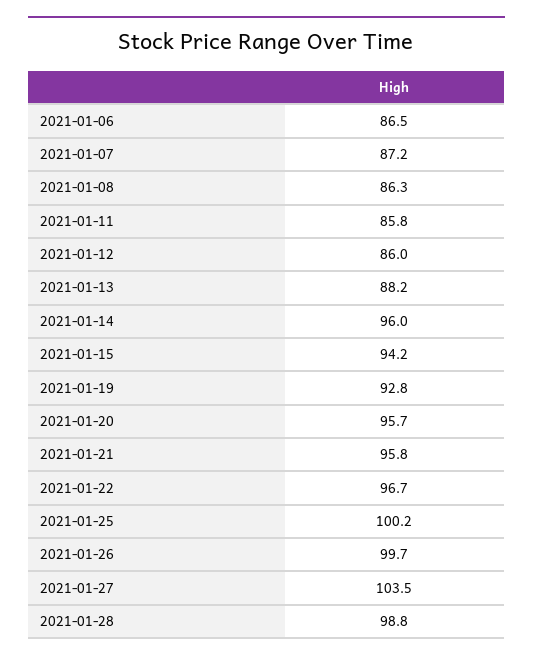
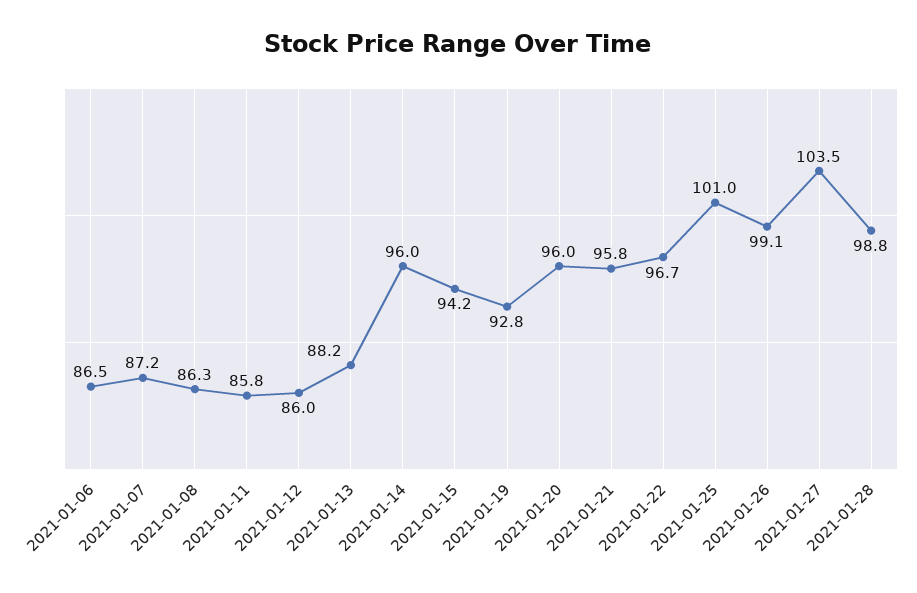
  {
    "2021-01-06": 86.5,
    "2021-01-07": 87.2,
    "2021-01-08": 86.3,
    "2021-01-11": 85.8,
    "2021-01-12": 86,
    "2021-01-13": 88.2,
    "2021-01-14": 96,
    "2021-01-15": 94.2,
    "2021-01-19": 92.8,
-   "2021-01-20": 95.7,
+   "2021-01-20": 96,
    "2021-01-21": 95.8,
    "2021-01-22": 96.7,
-   "2021-01-25": 100.2,
+   "2021-01-25": 101,
-   "2021-01-26": 99.7,
+   "2021-01-26": 99.1,
    "2021-01-27": 103.5,
    "2021-01-28": 98.8
  }

